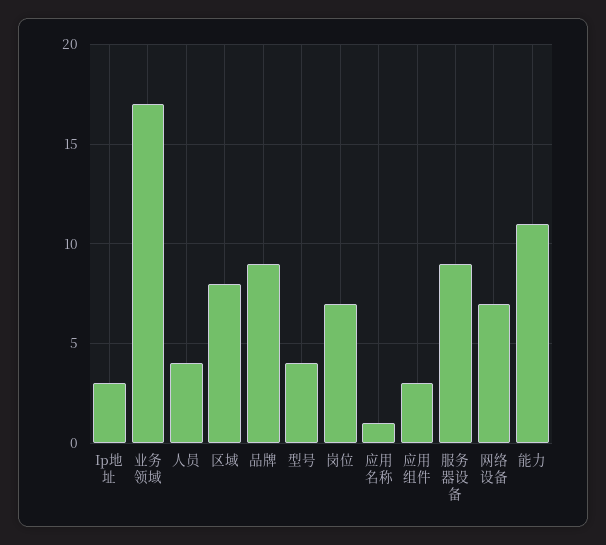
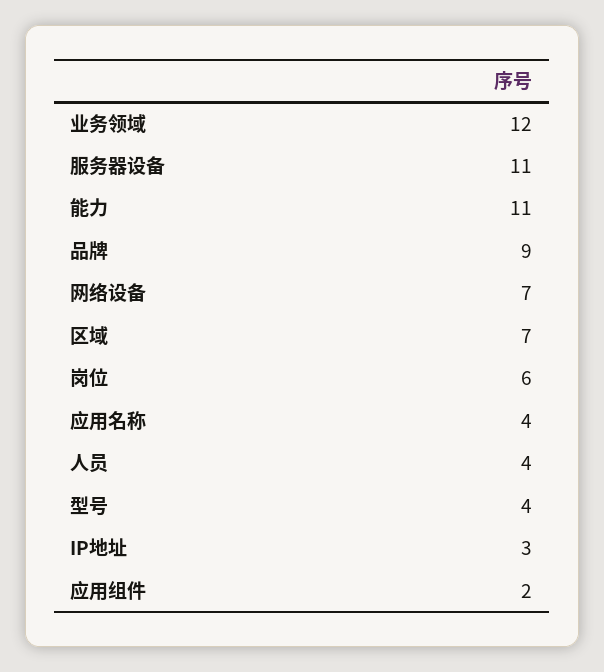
  {
    "Ip地址": 3,
-   "业务领域": 17,
+   "业务领域": 12,
    "人员": 4,
-   "区域": 8,
+   "区域": 7,
    "品牌": 9,
    "型号": 4,
-   "岗位": 7,
+   "岗位": 6,
-   "应用名称": 1,
+   "应用名称": 4,
-   "应用组件": 3,
+   "应用组件": 2,
-   "服务器设备": 9,
+   "服务器设备": 11,
    "网络设备": 7,
    "能力": 11
  }

